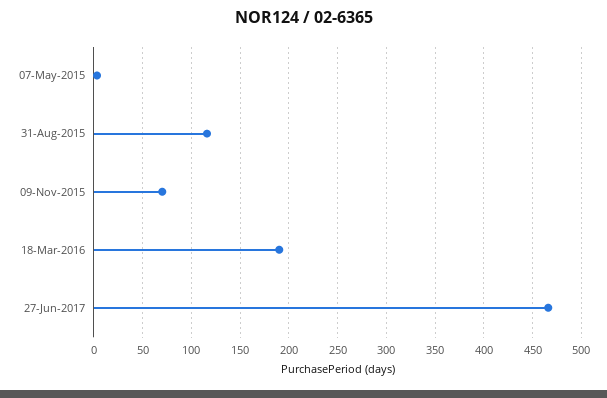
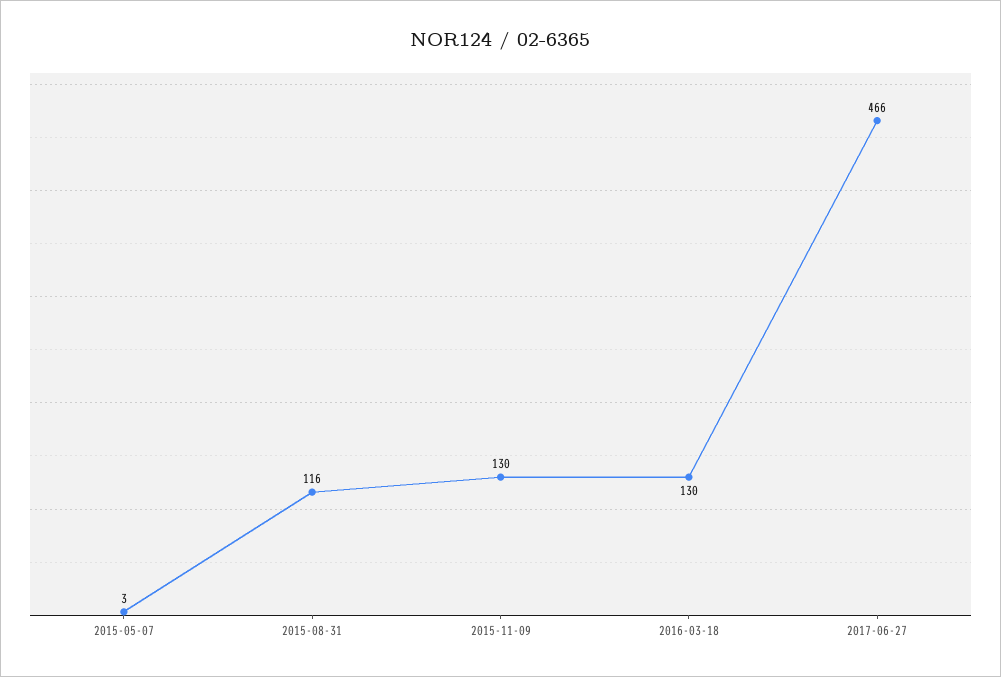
  {
    "07-May-2015": 3,
    "31-Aug-2015": 116,
-   "09-Nov-2015": 70,
+   "09-Nov-2015": 130,
-   "18-Mar-2016": 190,
+   "18-Mar-2016": 130,
    "27-Jun-2017": 466
  }

